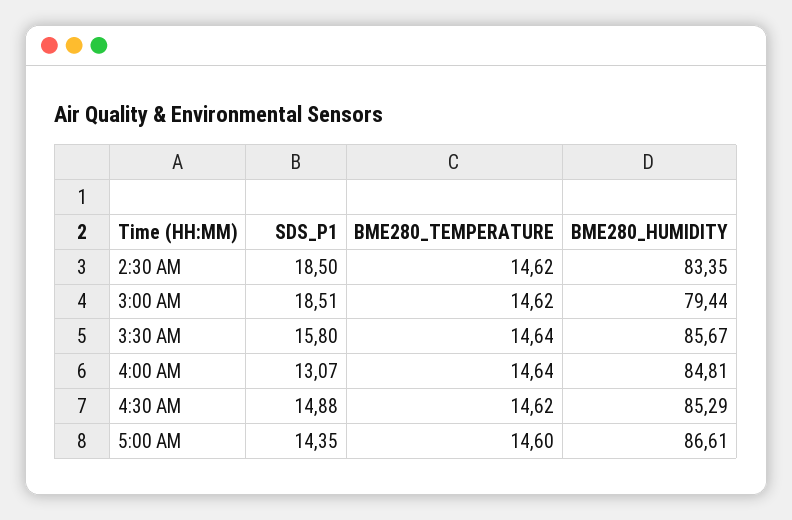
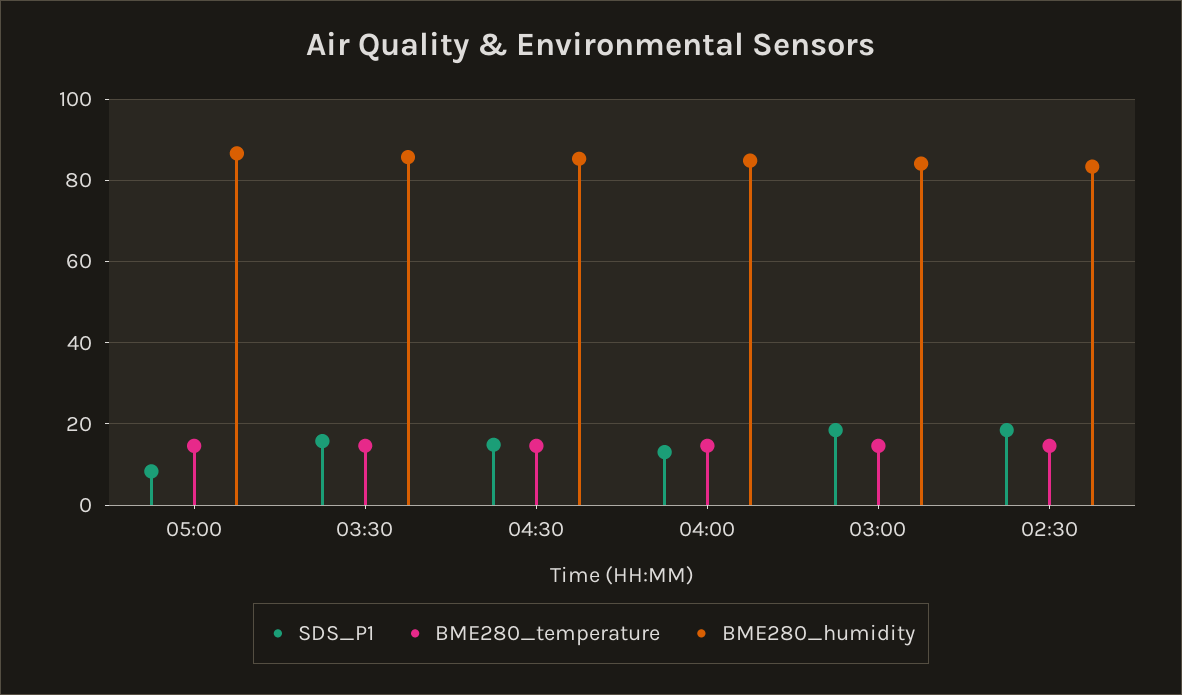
  {
    "SDS_P1": {
      "2:30 AM": 18.5,
      "3:00 AM": 18.51,
      "3:30 AM": 15.8,
      "4:00 AM": 13.07,
      "4:30 AM": 14.88,
-     "5:00 AM": 14.35
+     "5:00 AM": 8
    },
    "BME280_TEMPERATURE": {
      "2:30 AM": 14.62,
      "3:00 AM": 14.62,
      "3:30 AM": 14.64,
      "4:00 AM": 14.64,
      "4:30 AM": 14.62,
      "5:00 AM": 14.6
    },
    "BME280_HUMIDITY": {
      "2:30 AM": 83.35,
-     "3:00 AM": 79.44,
+     "3:00 AM": 84,
      "3:30 AM": 85.67,
      "4:00 AM": 84.81,
      "4:30 AM": 85.29,
      "5:00 AM": 86.61
    }
  }

